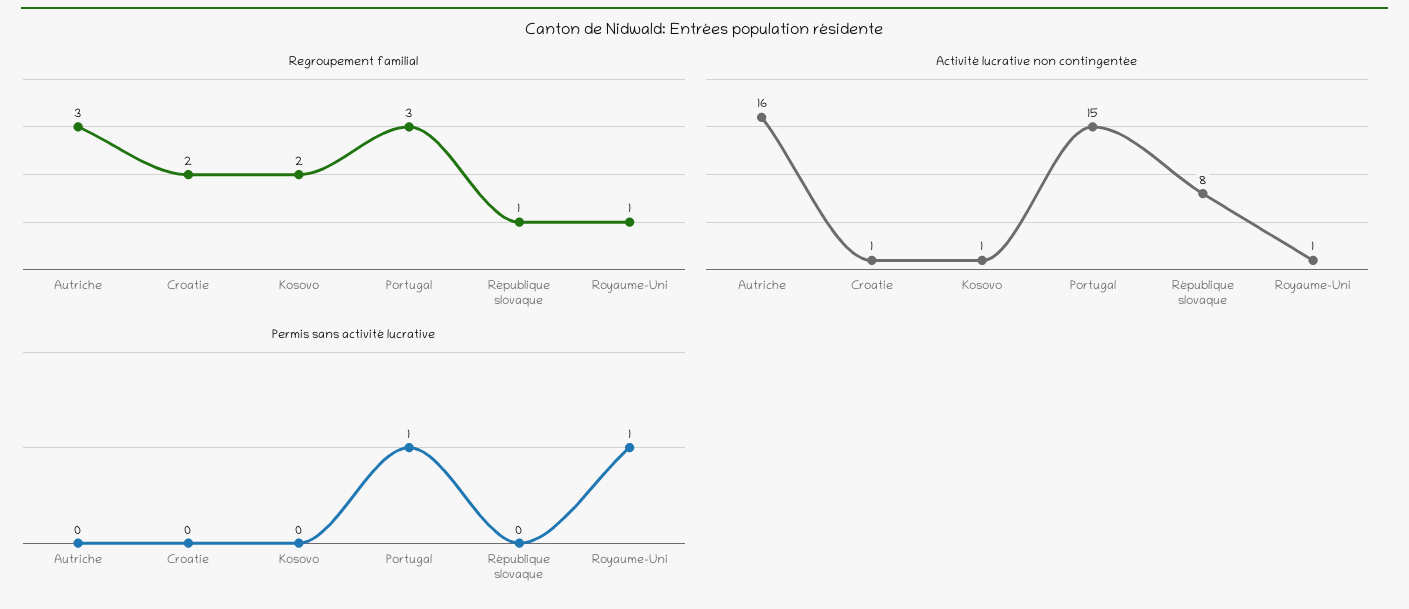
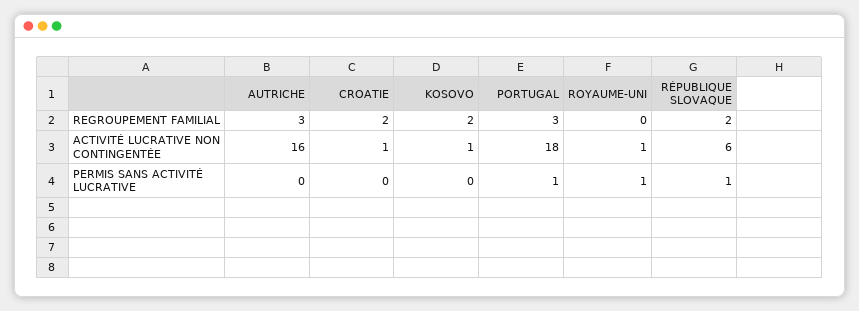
  {
    "Regroupement familial": {
      "Autriche": 3,
      "Croatie": 2,
      "Kosovo": 2,
      "Portugal": 3,
-     "République slovaque": 1,
+     "République slovaque": 2,
-     "Royaume-Uni": 1
+     "Royaume-Uni": 0
    },
    "Activité lucrative non contingentée": {
      "Autriche": 16,
      "Croatie": 1,
      "Kosovo": 1,
-     "Portugal": 15,
+     "Portugal": 18,
-     "République slovaque": 8,
+     "République slovaque": 6,
      "Royaume-Uni": 1
    },
    "Permis sans activité lucrative": {
      "Autriche": 0,
      "Croatie": 0,
      "Kosovo": 0,
      "Portugal": 1,
-     "République slovaque": 0,
+     "République slovaque": 1,
      "Royaume-Uni": 1
    }
  }

